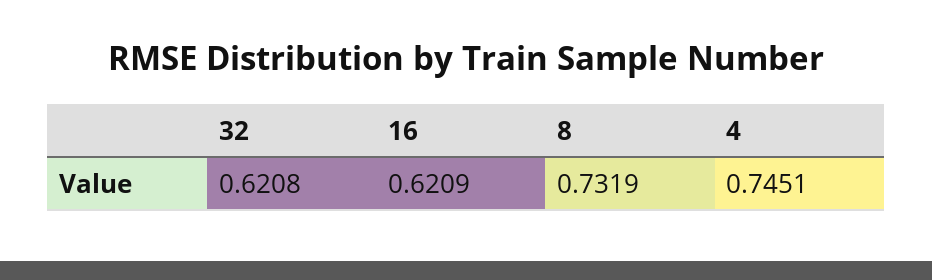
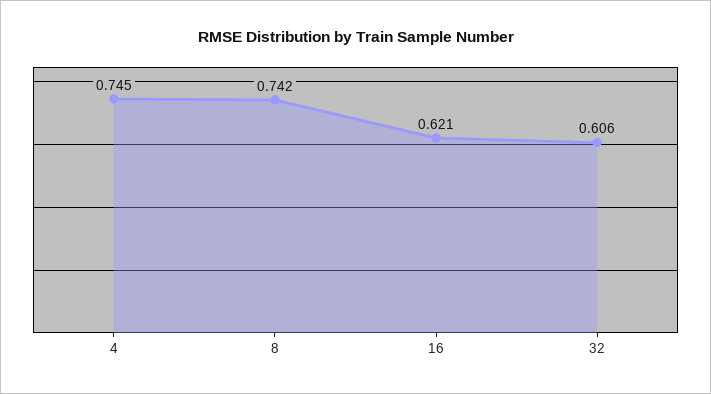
  {
-   "32": 0.6208,
+   "32": 0.606,
    "16": 0.6209,
-   "8": 0.7319,
+   "8": 0.742,
    "4": 0.7451
  }

